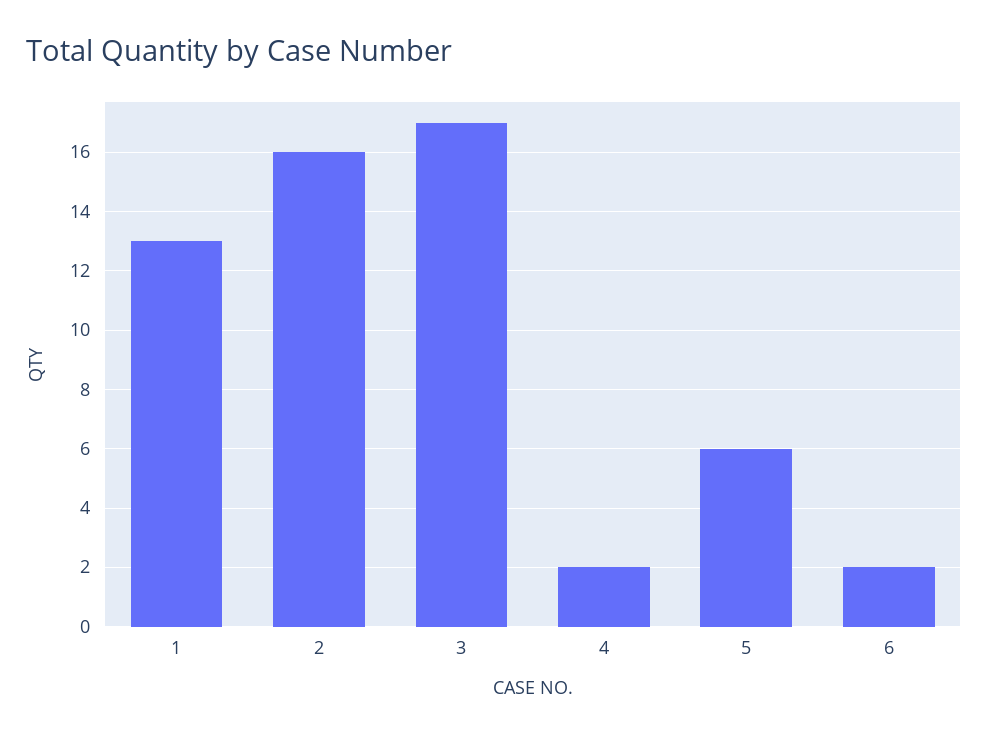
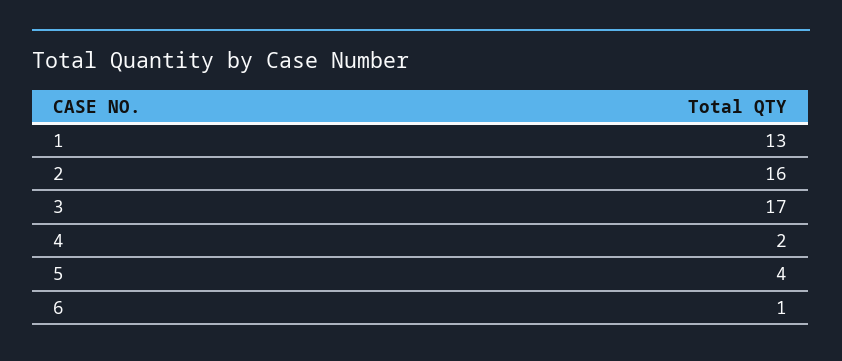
  {
    "1": 13,
    "2": 16,
    "3": 17,
    "4": 2,
-   "5": 6,
+   "5": 4,
-   "6": 2
+   "6": 1
  }

